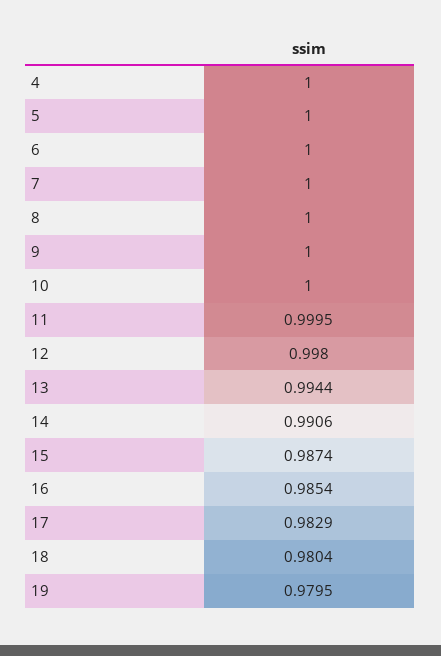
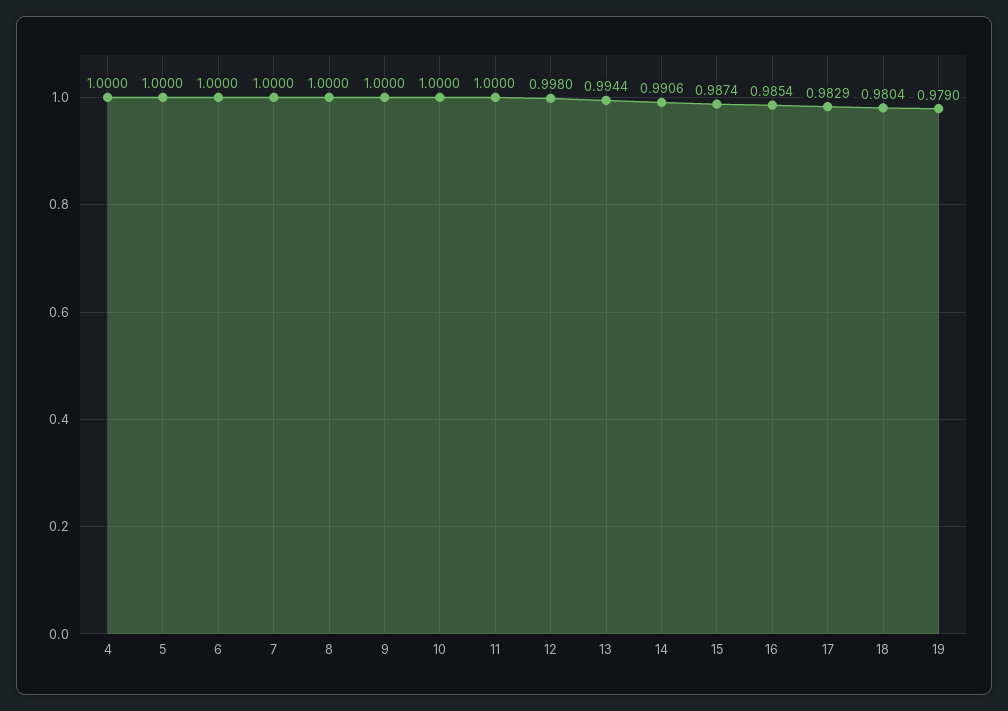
  {
    "4": 1,
    "5": 1,
    "6": 1,
    "7": 1,
    "8": 1,
    "9": 1,
    "10": 1,
-   "11": 0.9995,
+   "11": 1,
    "12": 0.998,
    "13": 0.9944,
    "14": 0.9906,
    "15": 0.9874,
    "16": 0.9854,
    "17": 0.9829,
    "18": 0.9804,
-   "19": 0.9795
+   "19": 0.979
  }

